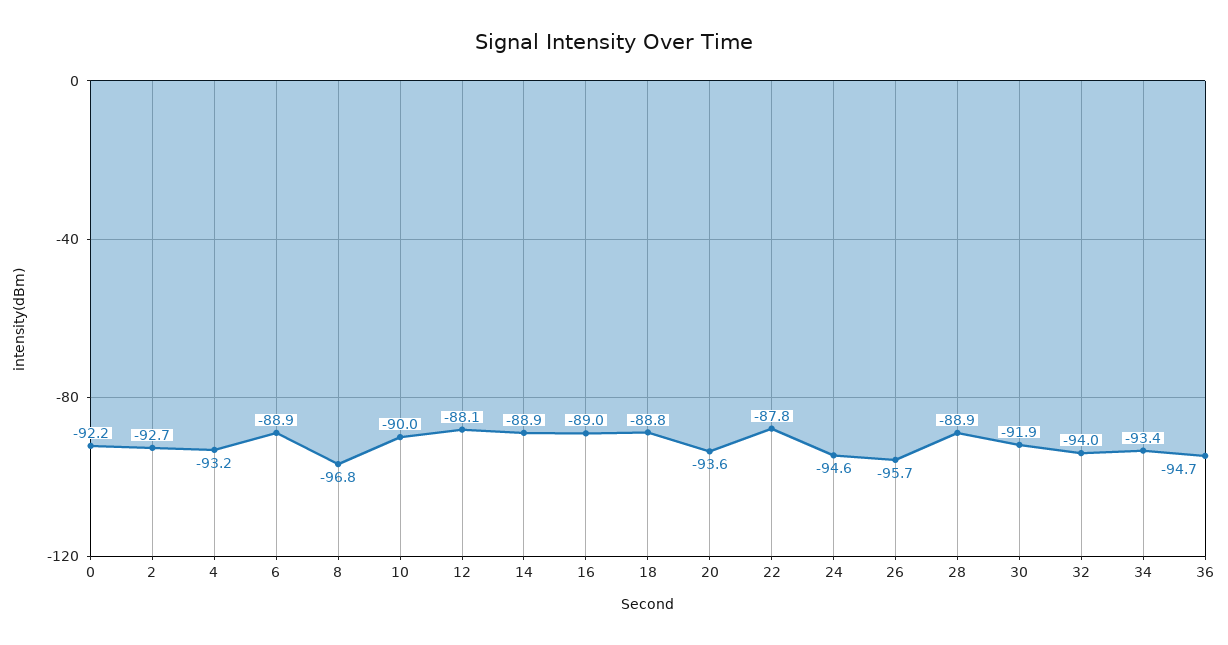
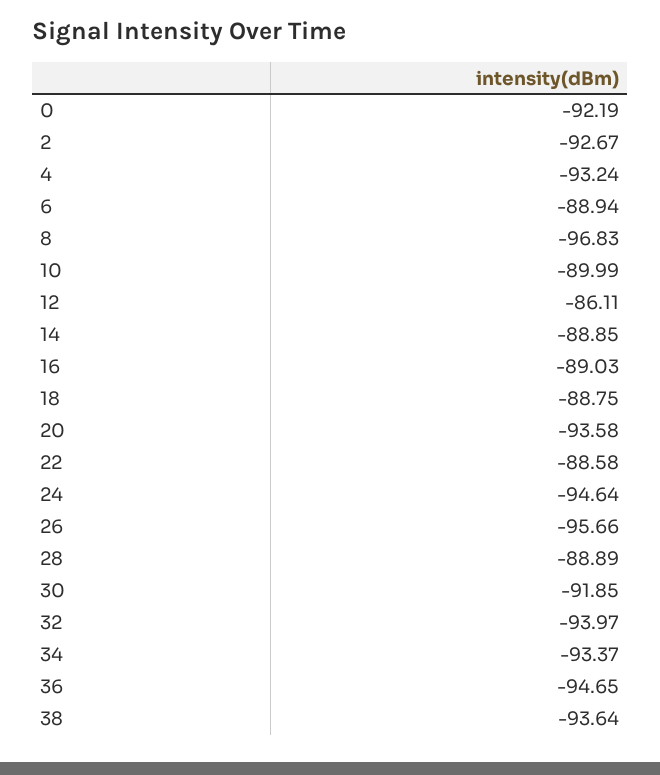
  {
    "0": -92.19,
    "2": -92.67,
    "4": -93.24,
    "6": -88.94,
    "8": -96.83,
    "10": -89.99,
-   "12": -88.1,
+   "12": -86.11,
    "14": -88.85,
    "16": -89.03,
    "18": -88.75,
    "20": -93.58,
-   "22": -87.8,
+   "22": -88.58,
    "24": -94.64,
    "26": -95.66,
    "28": -88.89,
    "30": -91.85,
    "32": -93.97,
    "34": -93.37,
-   "36": -94.65
+   "36": -94.65,
+   "38": -93.64
  }

